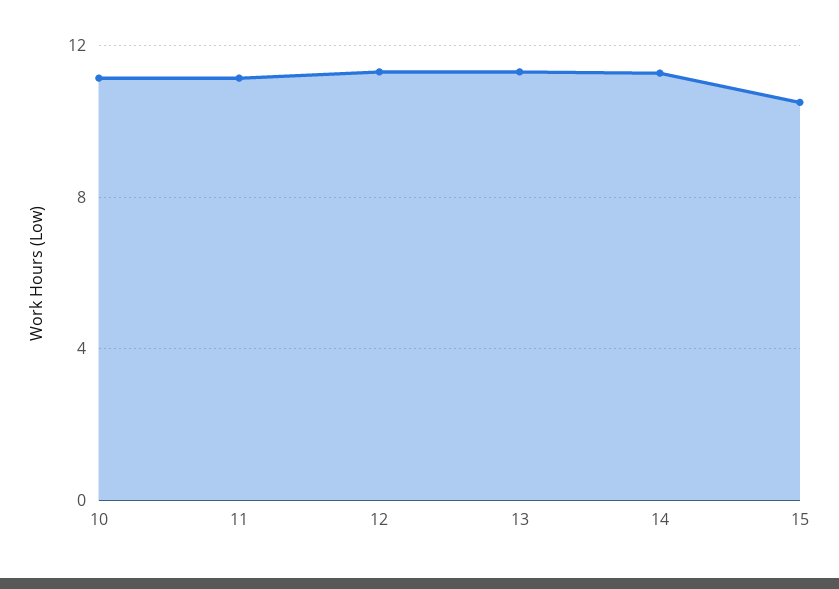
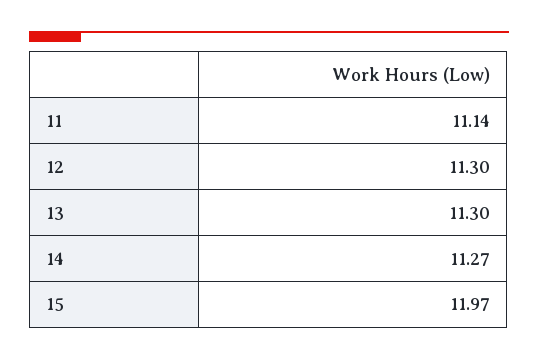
  {
-   "10": 11,
    "11": 11.14,
    "12": 11.3,
    "13": 11.3,
    "14": 11.27,
-   "15": 10.5
+   "15": 11.97
  }

